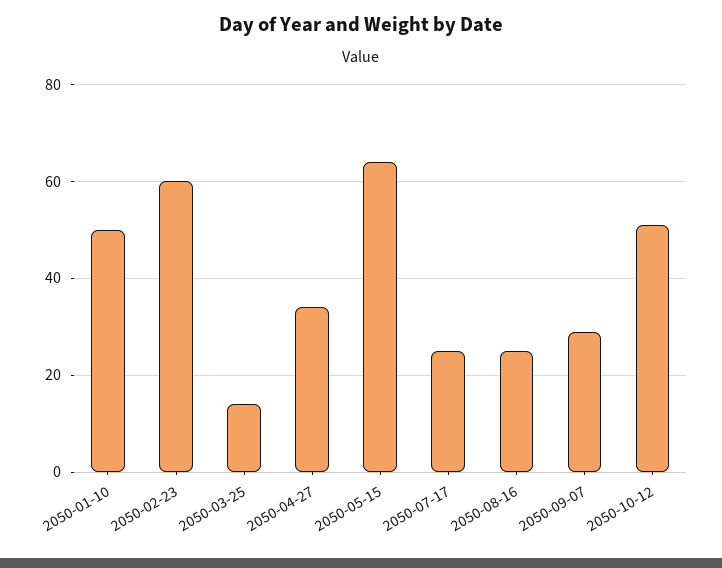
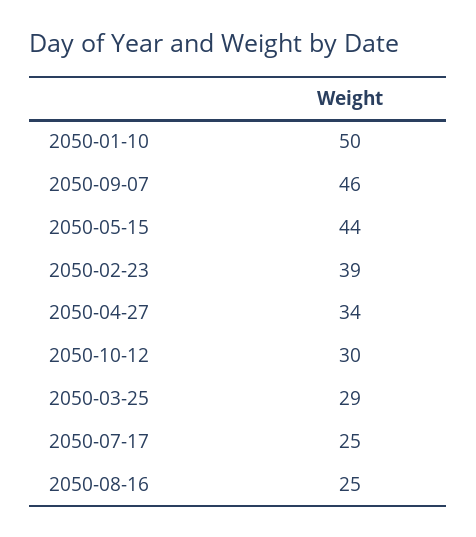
  {
    "2050-01-10": 50,
-   "2050-02-23": 60,
+   "2050-02-23": 39,
-   "2050-03-25": 15,
+   "2050-03-25": 29,
    "2050-04-27": 34,
-   "2050-05-15": 65,
+   "2050-05-15": 44,
    "2050-07-17": 25,
    "2050-08-16": 25,
-   "2050-09-07": 30,
+   "2050-09-07": 46,
-   "2050-10-12": 50
+   "2050-10-12": 30
  }

